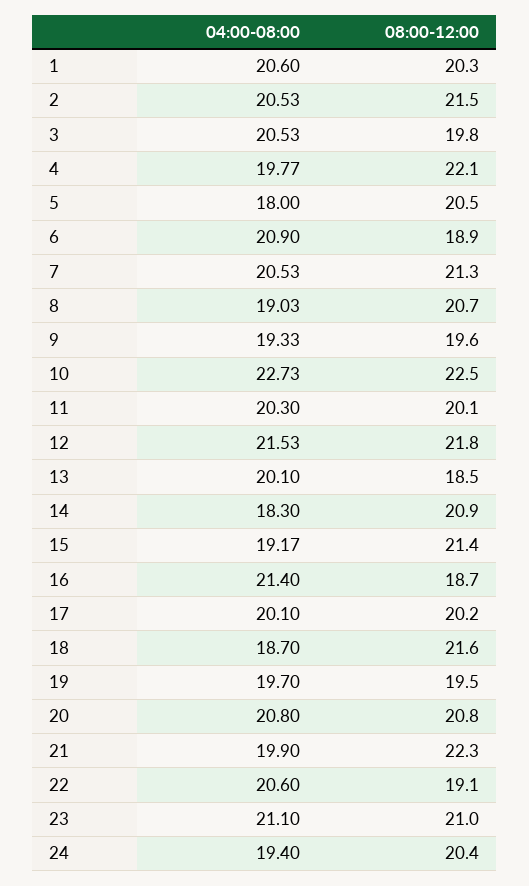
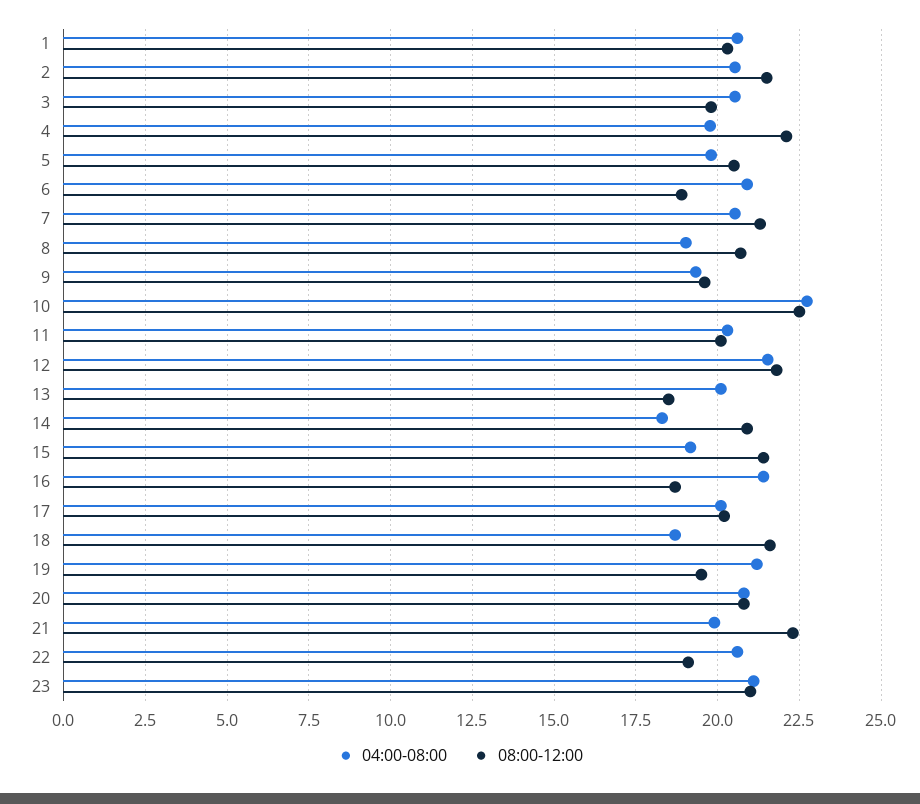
  {
    "04:00-08:00": {
      "1": 20.6,
      "2": 20.53,
      "3": 20.53,
      "4": 19.77,
-     "5": 18,
+     "5": 19.75,
      "6": 20.9,
      "7": 20.53,
      "8": 19.03,
      "9": 19.33,
      "10": 22.73,
      "11": 20.3,
      "12": 21.53,
      "13": 20.1,
      "14": 18.3,
      "15": 19.17,
      "16": 21.4,
      "17": 20.1,
      "18": 18.7,
-     "19": 19.7,
+     "19": 21.25,
      "20": 20.8,
      "21": 19.9,
      "22": 20.6,
-     "23": 21.1,
+     "23": 21.1
-     "24": 19.4
    },
    "08:00-12:00": {
      "1": 20.3,
      "2": 21.5,
      "3": 19.8,
      "4": 22.1,
      "5": 20.5,
      "6": 18.9,
      "7": 21.3,
      "8": 20.7,
      "9": 19.6,
      "10": 22.5,
      "11": 20.1,
      "12": 21.8,
      "13": 18.5,
      "14": 20.9,
      "15": 21.4,
      "16": 18.7,
      "17": 20.2,
      "18": 21.6,
      "19": 19.5,
      "20": 20.8,
      "21": 22.3,
      "22": 19.1,
-     "23": 21,
+     "23": 21
-     "24": 20.4
    }
  }

